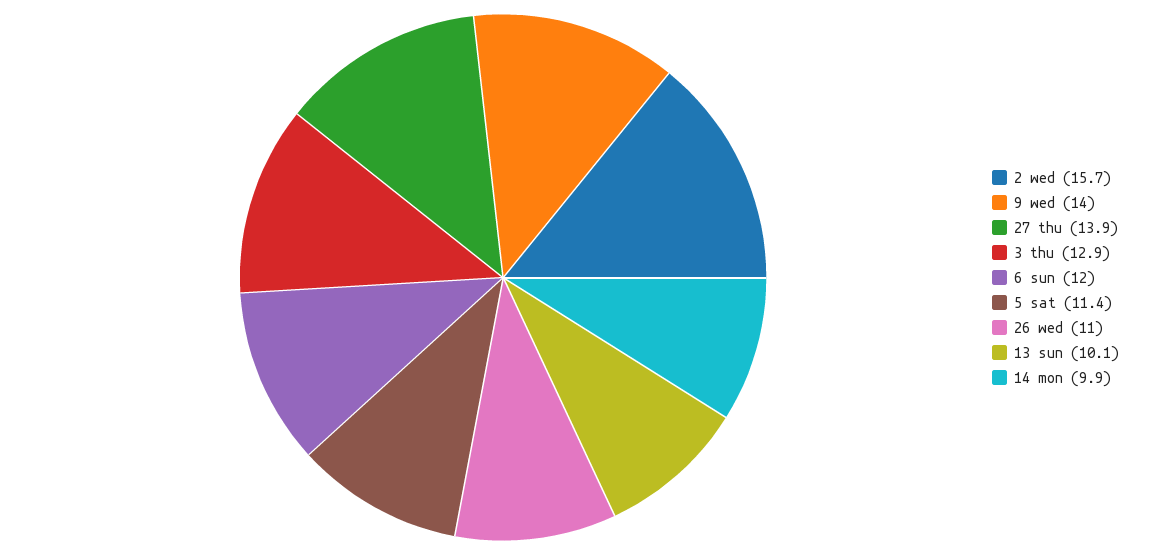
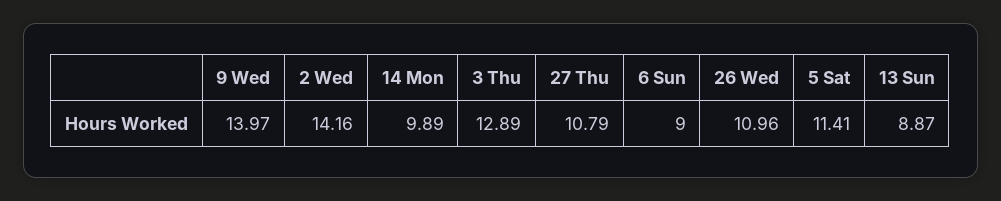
  {
-   "2 wed": 15.7,
+   "2 wed": 14.16,
    "9 wed": 13.97,
-   "27 thu": 13.9,
+   "27 thu": 10.79,
    "3 thu": 12.89,
-   "6 sun": 12,
+   "6 sun": 9,
    "5 sat": 11.41,
    "26 wed": 10.96,
-   "13 sun": 10.1,
+   "13 sun": 8.87,
    "14 mon": 9.89
  }

